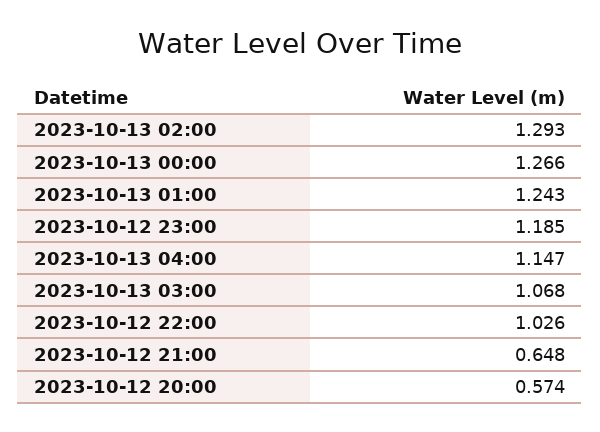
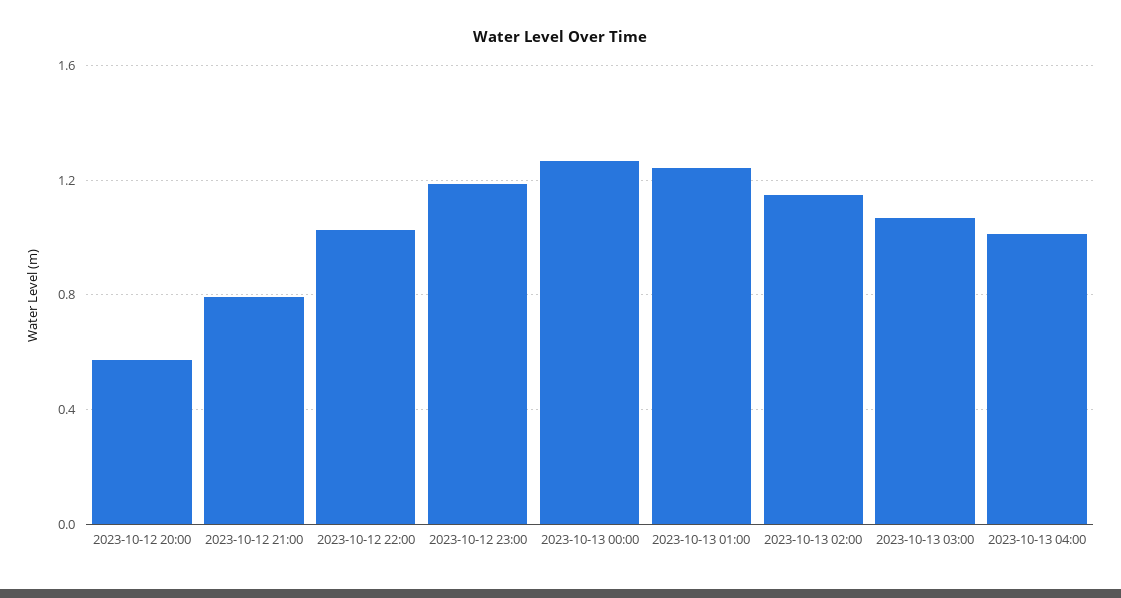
  {
-   "2023-10-13 02:00": 1.293,
+   "2023-10-13 02:00": 1.15,
    "2023-10-13 00:00": 1.266,
    "2023-10-13 01:00": 1.243,
    "2023-10-12 23:00": 1.185,
-   "2023-10-13 04:00": 1.147,
+   "2023-10-13 04:00": 1,
    "2023-10-13 03:00": 1.068,
    "2023-10-12 22:00": 1.026,
-   "2023-10-12 21:00": 0.648,
+   "2023-10-12 21:00": 0.8,
    "2023-10-12 20:00": 0.574
  }

